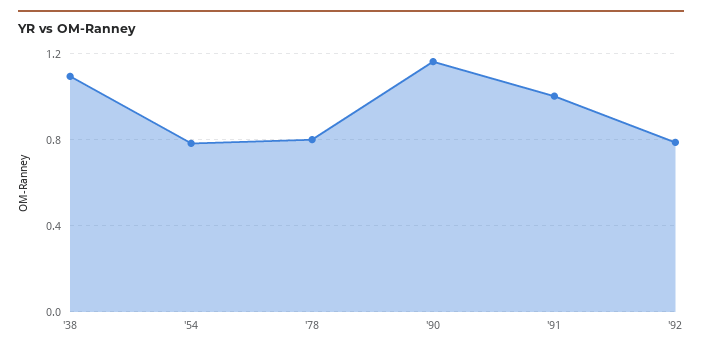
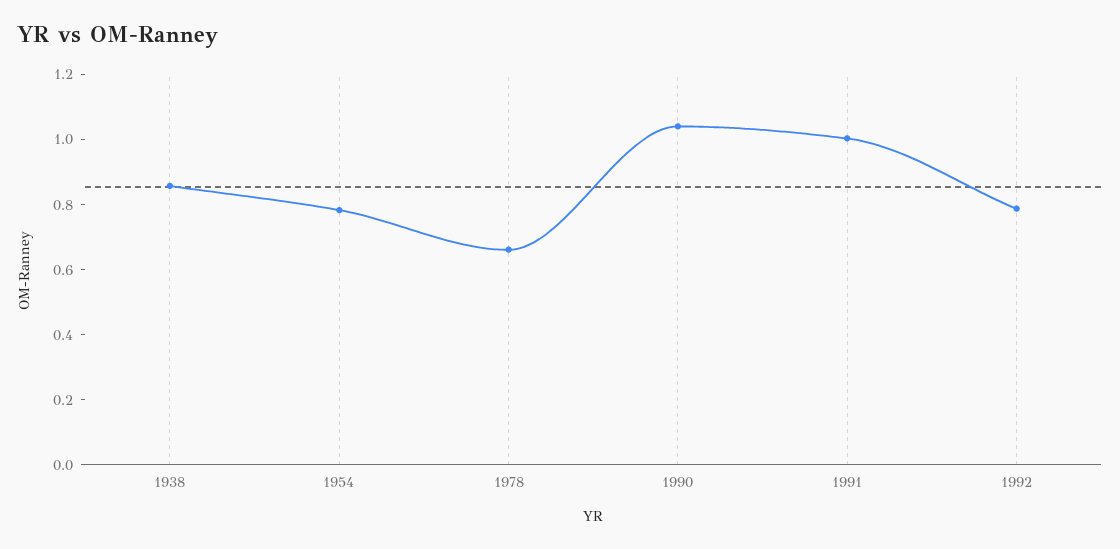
  {
-   "'38": 1.1,
+   "'38": 0.85,
    "'54": 0.8,
-   "'78": 0.8,
+   "'78": 0.65,
-   "'90": 1.15,
+   "'90": 1.05,
    "'91": 1,
    "'92": 0.8
  }

